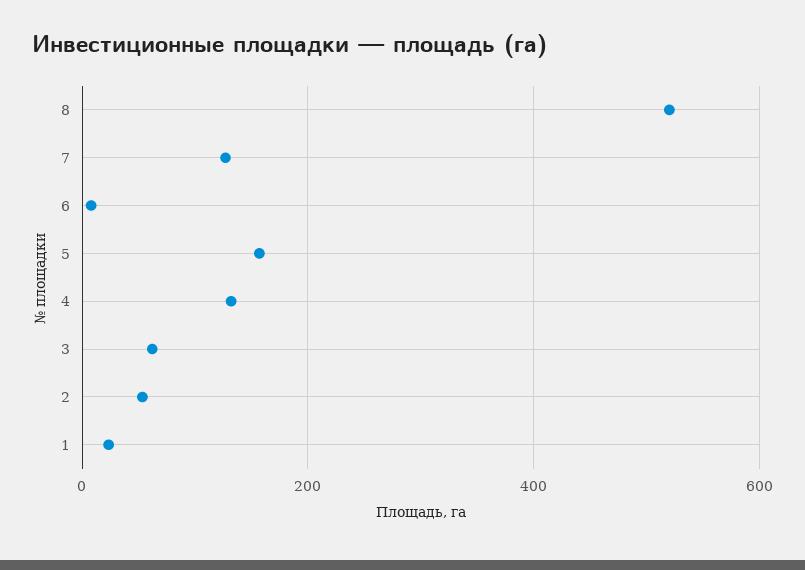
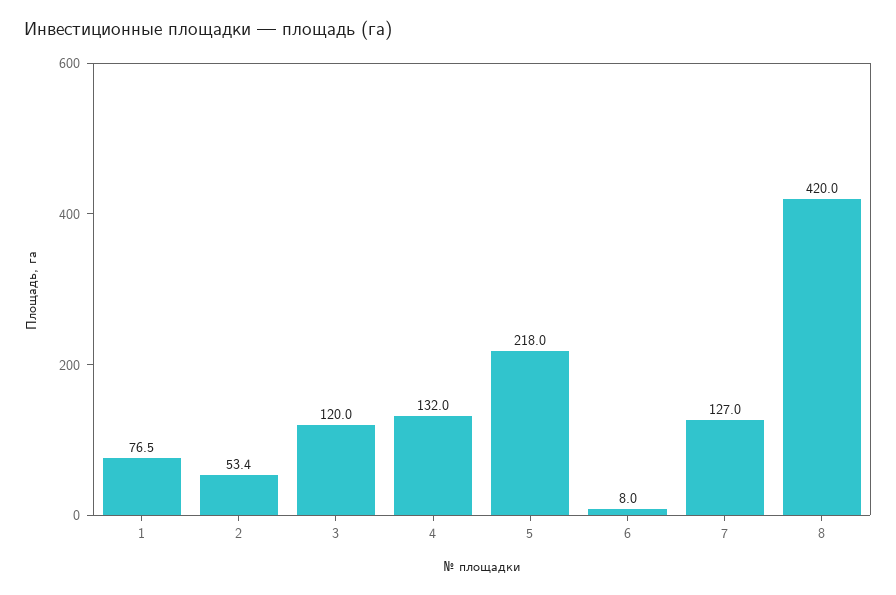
  {
-   "8": 520,
+   "8": 420,
    "7": 127,
    "6": 8,
-   "5": 160,
+   "5": 218,
    "4": 132,
-   "3": 60,
+   "3": 120,
    "2": 53.4,
-   "1": 20
+   "1": 76.5
  }

